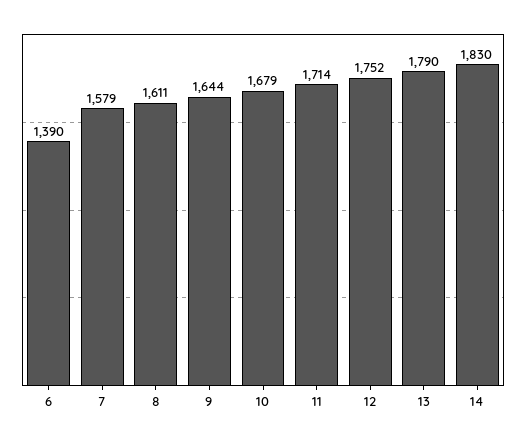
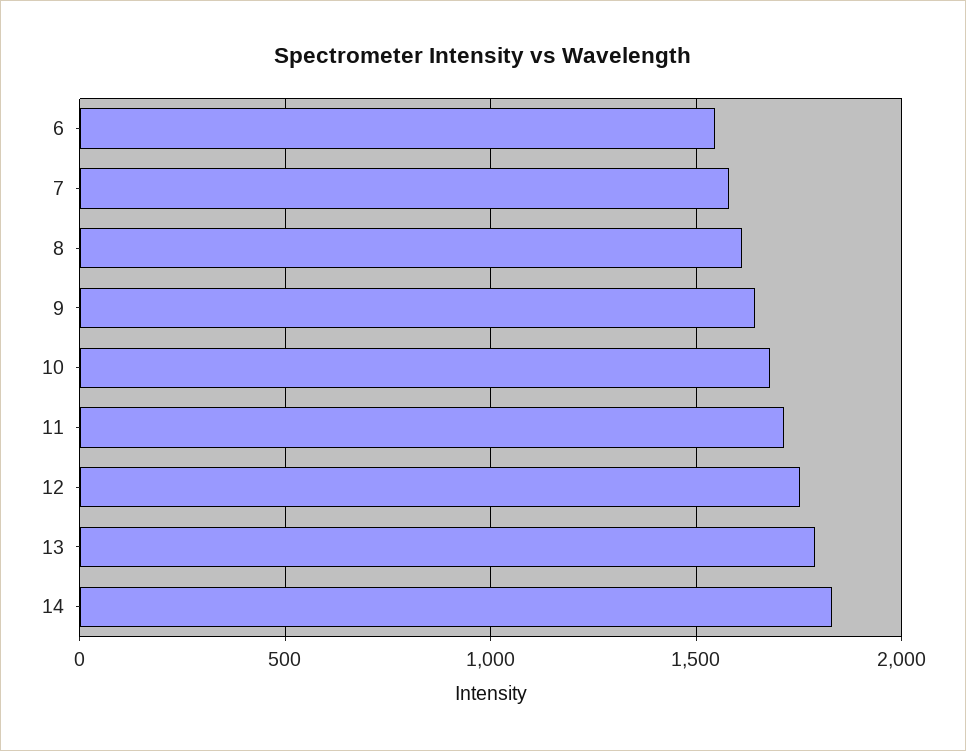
  {
-   "6": 1390,
+   "6": 1550,
    "7": 1579,
    "8": 1611,
    "9": 1644,
    "10": 1679,
    "11": 1714,
    "12": 1752,
    "13": 1790,
    "14": 1830
  }

